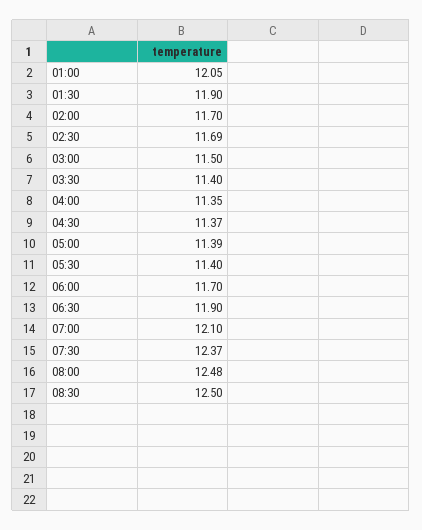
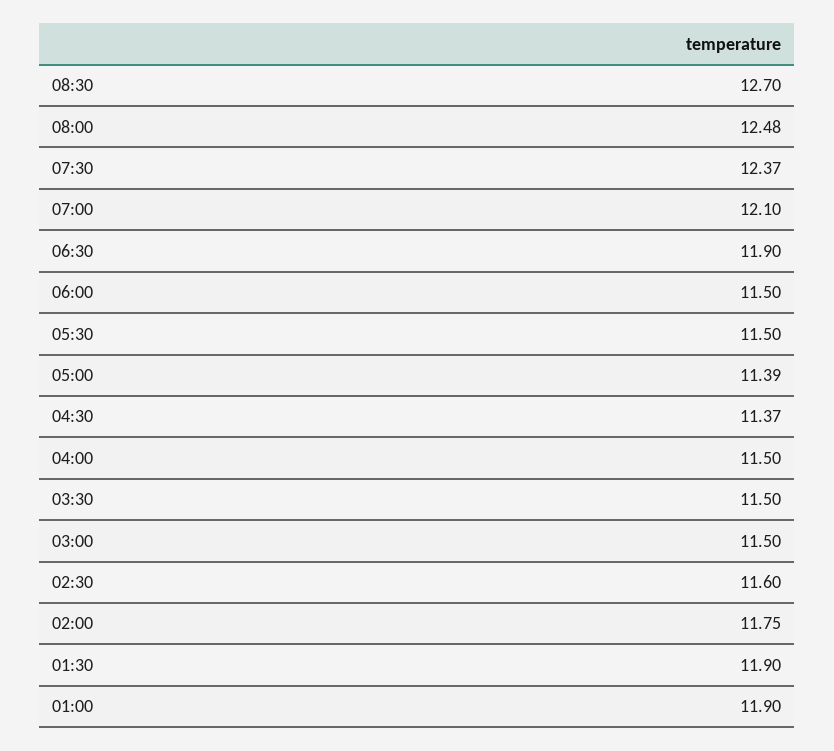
  {
-   "01:00": 12.05,
+   "01:00": 11.9,
    "01:30": 11.9,
-   "02:00": 11.7,
+   "02:00": 11.75,
-   "02:30": 11.69,
+   "02:30": 11.6,
    "03:00": 11.5,
-   "03:30": 11.4,
+   "03:30": 11.5,
-   "04:00": 11.35,
+   "04:00": 11.5,
    "04:30": 11.37,
    "05:00": 11.39,
-   "05:30": 11.4,
+   "05:30": 11.5,
-   "06:00": 11.7,
+   "06:00": 11.5,
    "06:30": 11.9,
    "07:00": 12.1,
    "07:30": 12.37,
    "08:00": 12.48,
-   "08:30": 12.5
+   "08:30": 12.7
  }

